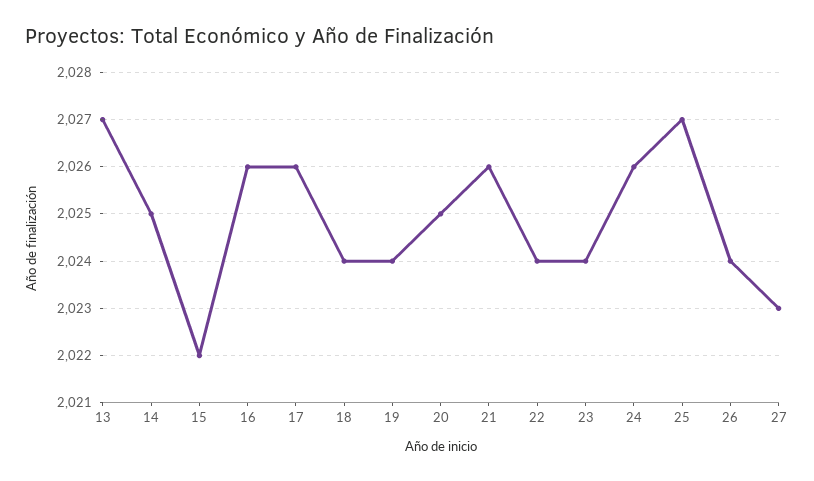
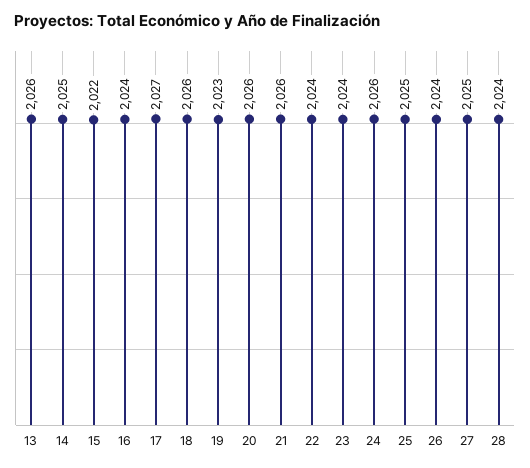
  {
-   "13": 2027,
+   "13": 2026,
    "14": 2025,
    "15": 2022,
-   "16": 2026,
+   "16": 2024,
-   "17": 2026,
+   "17": 2027,
-   "18": 2024,
+   "18": 2026,
-   "19": 2024,
+   "19": 2023,
-   "20": 2025,
+   "20": 2026,
    "21": 2026,
    "22": 2024,
    "23": 2024,
    "24": 2026,
-   "25": 2027,
+   "25": 2025,
    "26": 2024,
-   "27": 2023
+   "27": 2025,
+   "28": 2024
  }

